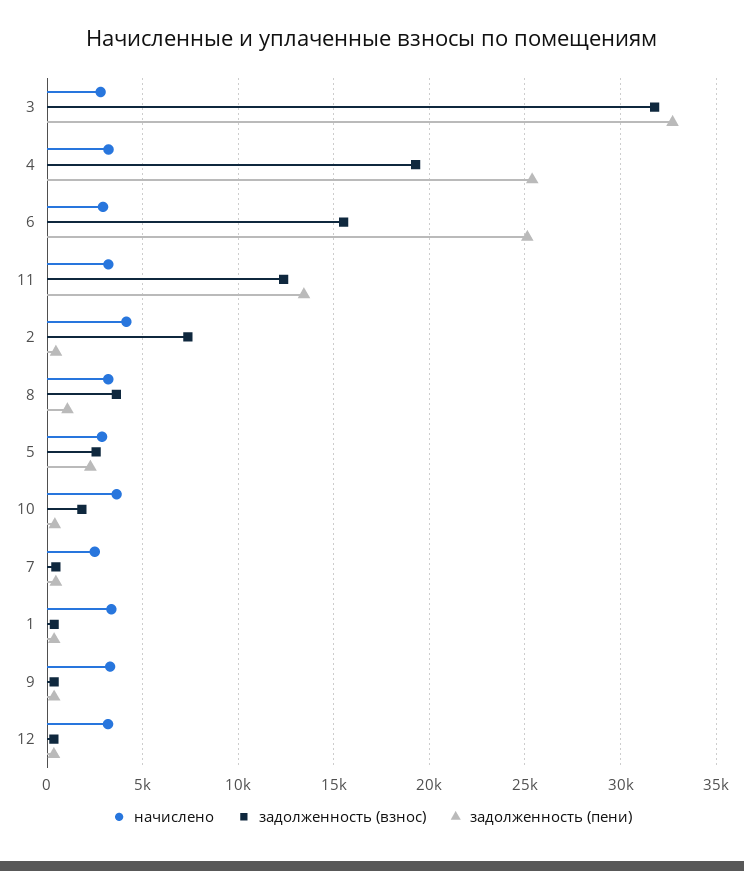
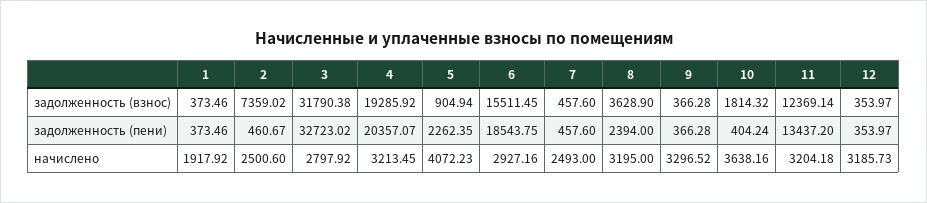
  {
    "начислено": {
      "3": 2797.92,
      "4": 3213.45,
      "6": 2927.16,
      "11": 3204.18,
-     "2": 4000,
+     "2": 2500.6,
      "8": 3195,
-     "5": 3000,
+     "5": 4072.23,
      "10": 3638.16,
      "7": 2493,
-     "1": 3500,
+     "1": 1917.92,
      "9": 3296.52,
      "12": 3185.73
    },
    "задолженность (взнос)": {
      "3": 31790.38,
      "4": 19285.92,
      "6": 15511.45,
      "11": 12369.14,
      "2": 7359.02,
      "8": 3628.9,
-     "5": 2500,
+     "5": 904.94,
      "10": 1814.32,
      "7": 457.6,
      "1": 373.46,
      "9": 366.28,
      "12": 353.97
    },
    "задолженность (пени)": {
      "3": 32723.02,
-     "4": 25500,
+     "4": 20357.07,
-     "6": 25000,
+     "6": 18543.75,
      "11": 13437.2,
      "2": 460.67,
-     "8": 1000,
+     "8": 2394,
      "5": 2262.35,
      "10": 404.24,
      "7": 457.6,
      "1": 373.46,
      "9": 366.28,
      "12": 353.97
    }
  }

